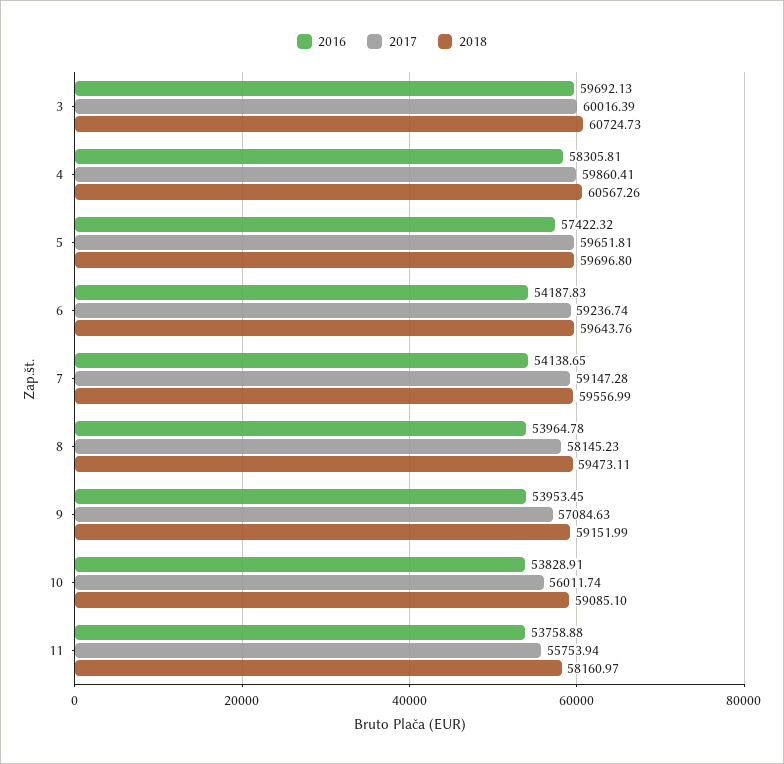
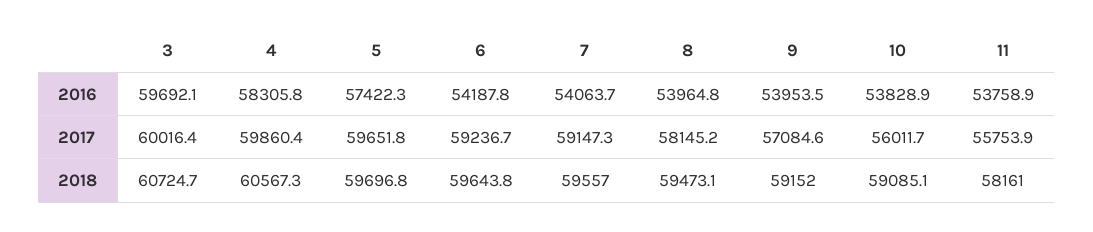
  {
    "2016": {
      "3": 59692.13,
      "4": 58305.81,
      "5": 57422.32,
      "6": 54187.83,
-     "7": 54138.65,
+     "7": 54063.7,
      "8": 53964.78,
      "9": 53953.45,
      "10": 53828.91,
      "11": 53758.88
    },
    "2017": {
      "3": 60016.39,
      "4": 59860.41,
      "5": 59651.81,
      "6": 59236.74,
      "7": 59147.28,
      "8": 58145.23,
      "9": 57084.63,
      "10": 56011.74,
      "11": 55753.94
    },
    "2018": {
      "3": 60724.73,
      "4": 60567.26,
      "5": 59696.8,
      "6": 59643.76,
      "7": 59556.99,
      "8": 59473.11,
      "9": 59151.99,
      "10": 59085.1,
      "11": 58160.97
    }
  }

